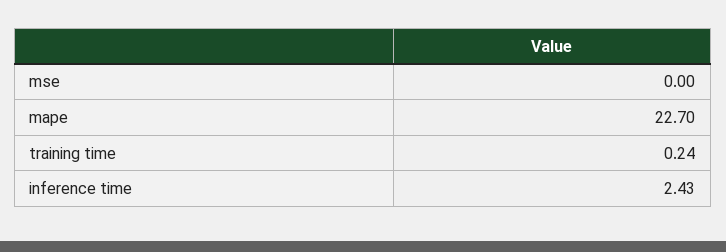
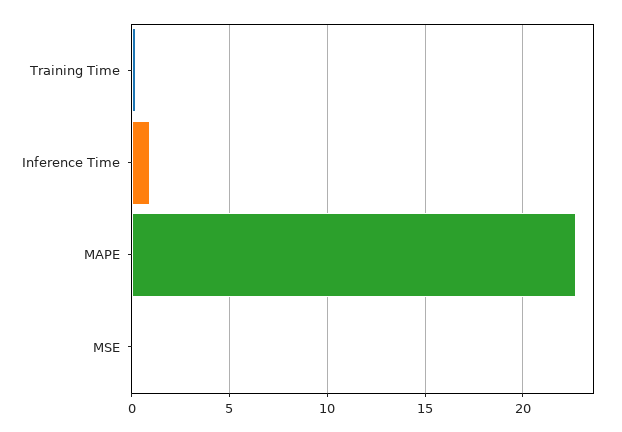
  {
    "mse": 0,
    "mape": 22.7,
    "training time": 0.24,
-   "inference time": 2.43
+   "inference time": 1
  }

